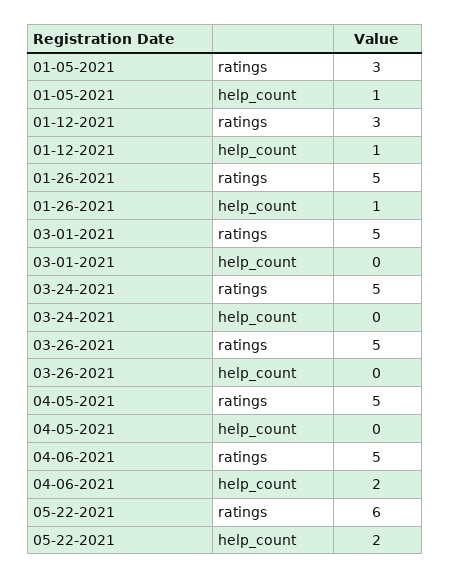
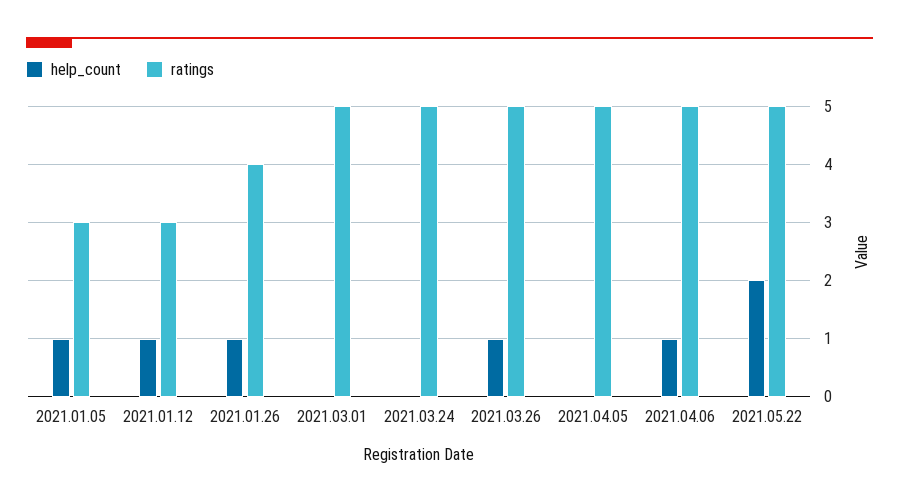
  {
    "ratings": {
      "01-05-2021": 3,
      "01-12-2021": 3,
-     "01-26-2021": 5,
+     "01-26-2021": 4,
      "03-01-2021": 5,
      "03-24-2021": 5,
      "03-26-2021": 5,
      "04-05-2021": 5,
      "04-06-2021": 5,
-     "05-22-2021": 6
+     "05-22-2021": 5
    },
    "help_count": {
      "01-05-2021": 1,
      "01-12-2021": 1,
      "01-26-2021": 1,
      "03-01-2021": 0,
      "03-24-2021": 0,
-     "03-26-2021": 0,
+     "03-26-2021": 1,
      "04-05-2021": 0,
-     "04-06-2021": 2,
+     "04-06-2021": 1,
      "05-22-2021": 2
    }
  }

